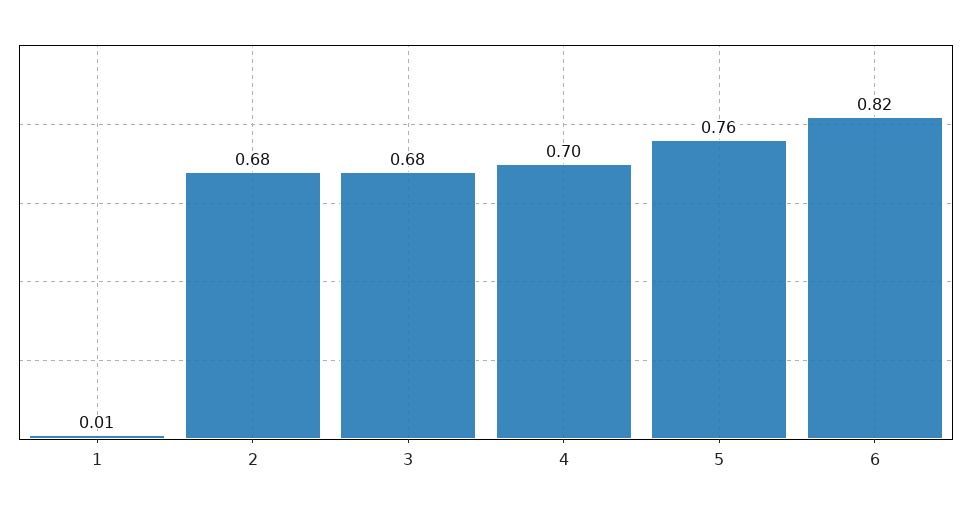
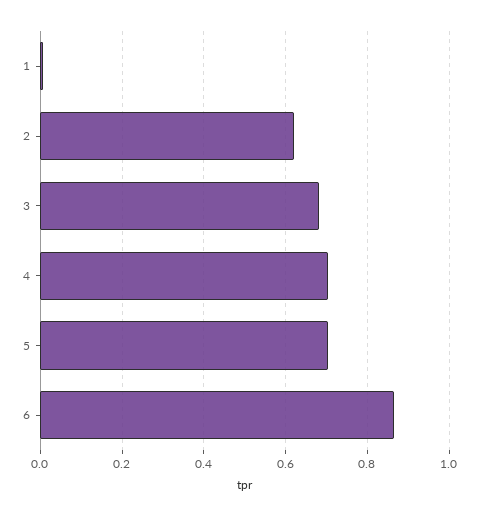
  {
    "1": 0.01,
-   "2": 0.68,
+   "2": 0.62,
    "3": 0.68,
    "4": 0.7,
-   "5": 0.76,
+   "5": 0.7,
-   "6": 0.82
+   "6": 0.86
  }

